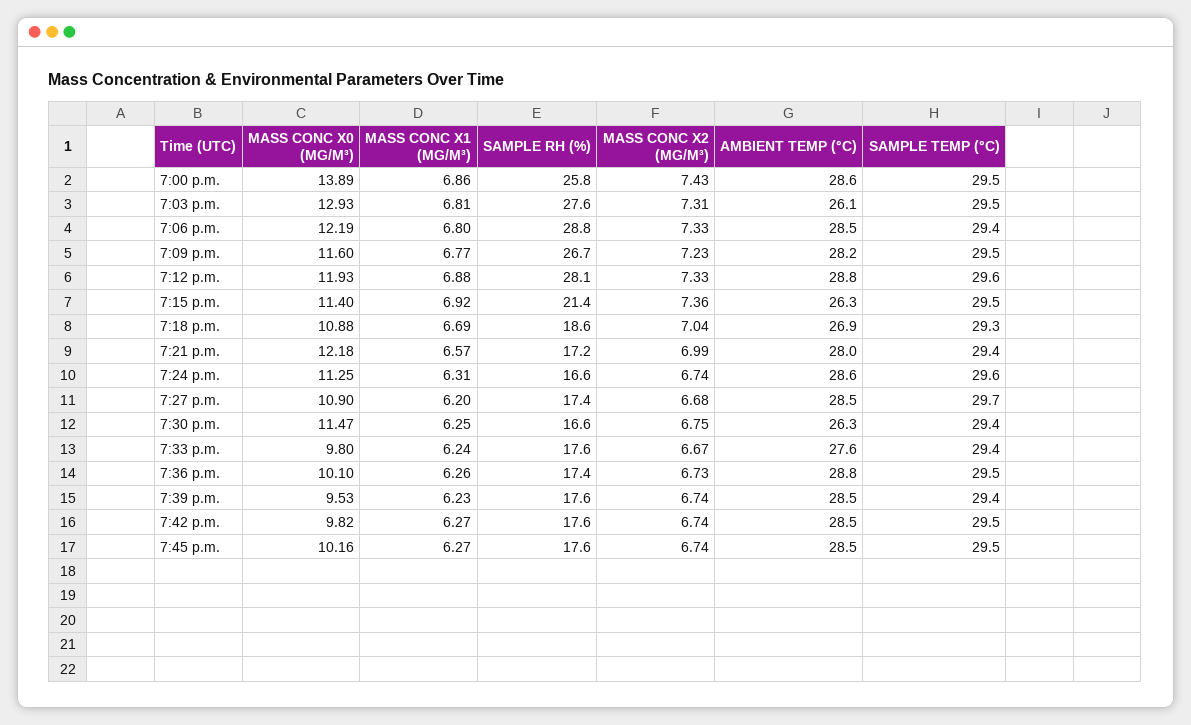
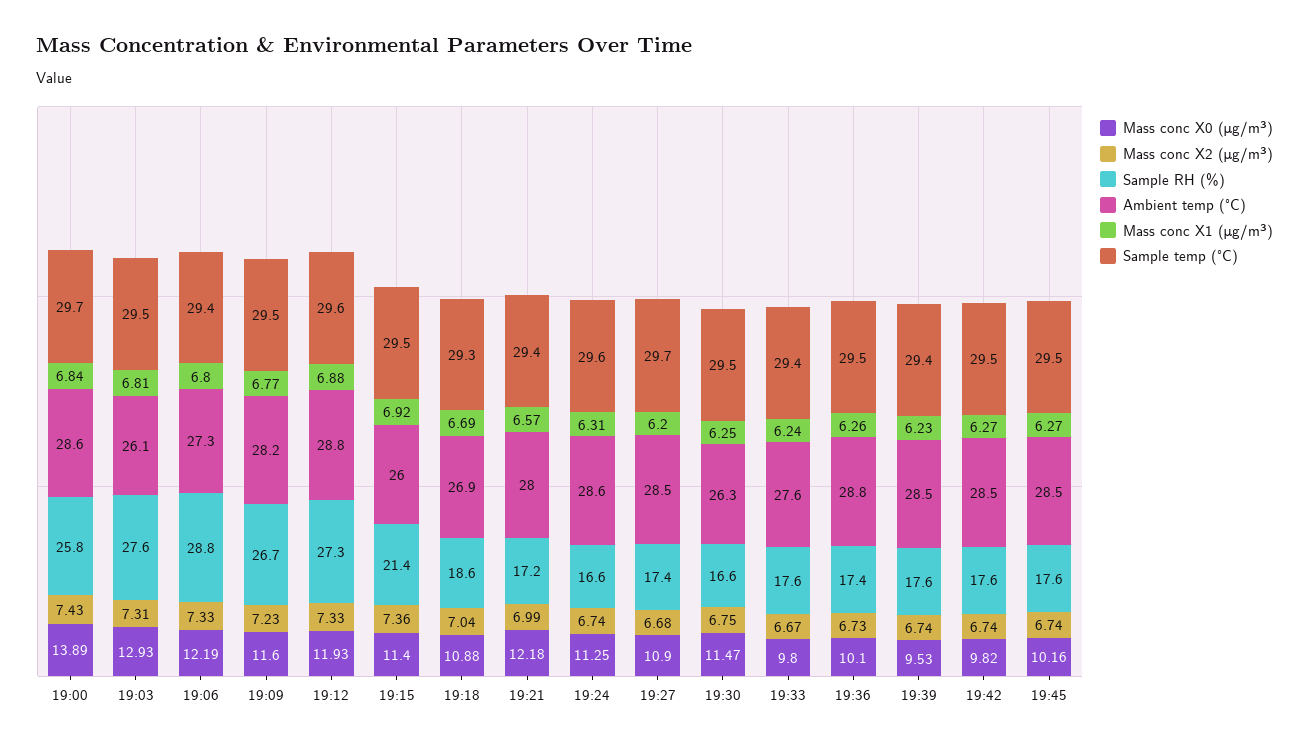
  {
    "MASS CONC X0 (ΜG/M³)": {
      "7:00 p.m.": 13.89,
      "7:03 p.m.": 12.93,
      "7:06 p.m.": 12.19,
      "7:09 p.m.": 11.6,
      "7:12 p.m.": 11.93,
      "7:15 p.m.": 11.4,
      "7:18 p.m.": 10.88,
      "7:21 p.m.": 12.18,
      "7:24 p.m.": 11.25,
      "7:27 p.m.": 10.9,
      "7:30 p.m.": 11.47,
      "7:33 p.m.": 9.8,
      "7:36 p.m.": 10.1,
      "7:39 p.m.": 9.53,
      "7:42 p.m.": 9.82,
      "7:45 p.m.": 10.16
    },
    "MASS CONC X1 (ΜG/M³)": {
-     "7:00 p.m.": 6.86,
+     "7:00 p.m.": 6.84,
      "7:03 p.m.": 6.81,
      "7:06 p.m.": 6.8,
      "7:09 p.m.": 6.77,
      "7:12 p.m.": 6.88,
      "7:15 p.m.": 6.92,
      "7:18 p.m.": 6.69,
      "7:21 p.m.": 6.57,
      "7:24 p.m.": 6.31,
      "7:27 p.m.": 6.2,
      "7:30 p.m.": 6.25,
      "7:33 p.m.": 6.24,
      "7:36 p.m.": 6.26,
      "7:39 p.m.": 6.23,
      "7:42 p.m.": 6.27,
      "7:45 p.m.": 6.27
    },
    "SAMPLE RH (%)": {
      "7:00 p.m.": 25.8,
      "7:03 p.m.": 27.6,
      "7:06 p.m.": 28.8,
      "7:09 p.m.": 26.7,
-     "7:12 p.m.": 28.1,
+     "7:12 p.m.": 27.3,
      "7:15 p.m.": 21.4,
      "7:18 p.m.": 18.6,
      "7:21 p.m.": 17.2,
      "7:24 p.m.": 16.6,
      "7:27 p.m.": 17.4,
      "7:30 p.m.": 16.6,
      "7:33 p.m.": 17.6,
      "7:36 p.m.": 17.4,
      "7:39 p.m.": 17.6,
      "7:42 p.m.": 17.6,
      "7:45 p.m.": 17.6
    },
    "MASS CONC X2 (ΜG/M³)": {
      "7:00 p.m.": 7.43,
      "7:03 p.m.": 7.31,
      "7:06 p.m.": 7.33,
      "7:09 p.m.": 7.23,
      "7:12 p.m.": 7.33,
      "7:15 p.m.": 7.36,
      "7:18 p.m.": 7.04,
      "7:21 p.m.": 6.99,
      "7:24 p.m.": 6.74,
      "7:27 p.m.": 6.68,
      "7:30 p.m.": 6.75,
      "7:33 p.m.": 6.67,
      "7:36 p.m.": 6.73,
      "7:39 p.m.": 6.74,
      "7:42 p.m.": 6.74,
      "7:45 p.m.": 6.74
    },
    "AMBIENT TEMP (°C)": {
      "7:00 p.m.": 28.6,
      "7:03 p.m.": 26.1,
-     "7:06 p.m.": 28.5,
+     "7:06 p.m.": 27.3,
      "7:09 p.m.": 28.2,
      "7:12 p.m.": 28.8,
-     "7:15 p.m.": 26.3,
+     "7:15 p.m.": 26,
      "7:18 p.m.": 26.9,
      "7:21 p.m.": 28,
      "7:24 p.m.": 28.6,
      "7:27 p.m.": 28.5,
      "7:30 p.m.": 26.3,
      "7:33 p.m.": 27.6,
      "7:36 p.m.": 28.8,
      "7:39 p.m.": 28.5,
      "7:42 p.m.": 28.5,
      "7:45 p.m.": 28.5
    },
    "SAMPLE TEMP (°C)": {
-     "7:00 p.m.": 29.5,
+     "7:00 p.m.": 29.7,
      "7:03 p.m.": 29.5,
      "7:06 p.m.": 29.4,
      "7:09 p.m.": 29.5,
      "7:12 p.m.": 29.6,
      "7:15 p.m.": 29.5,
      "7:18 p.m.": 29.3,
      "7:21 p.m.": 29.4,
      "7:24 p.m.": 29.6,
      "7:27 p.m.": 29.7,
-     "7:30 p.m.": 29.4,
+     "7:30 p.m.": 29.5,
      "7:33 p.m.": 29.4,
      "7:36 p.m.": 29.5,
      "7:39 p.m.": 29.4,
      "7:42 p.m.": 29.5,
      "7:45 p.m.": 29.5
    }
  }

